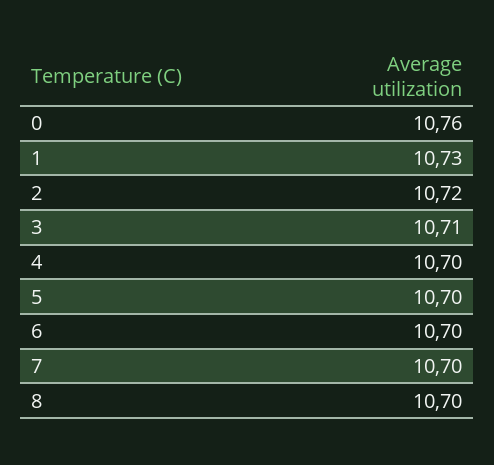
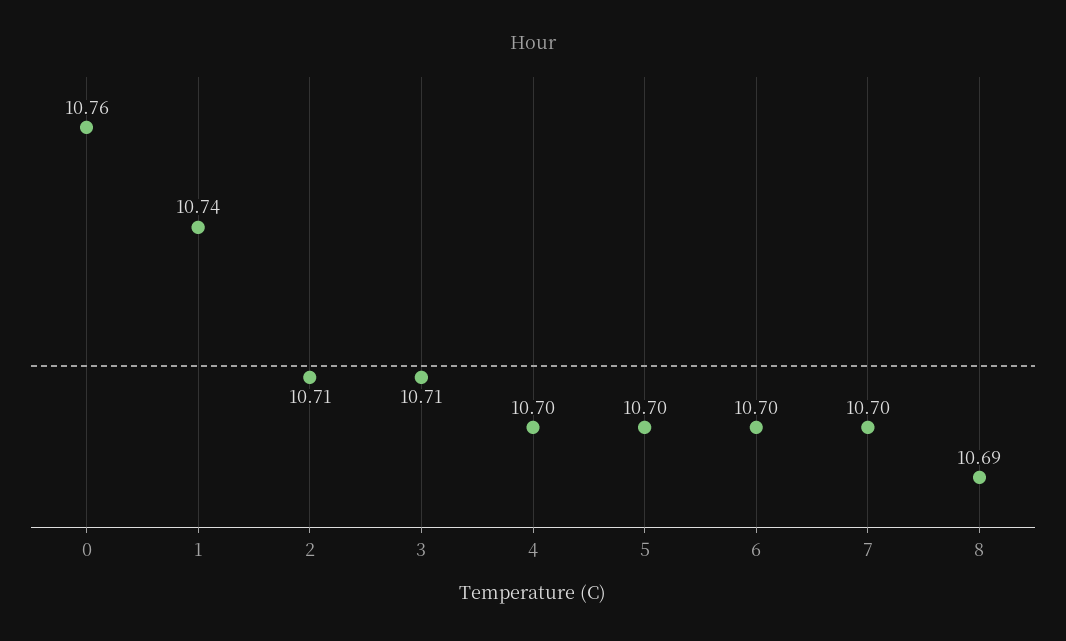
  {
    "0": 10.76,
-   "1": 10.73,
+   "1": 10.74,
-   "2": 10.72,
+   "2": 10.71,
    "3": 10.71,
    "4": 10.7,
    "5": 10.7,
    "6": 10.7,
    "7": 10.7,
-   "8": 10.7
+   "8": 10.69
  }

